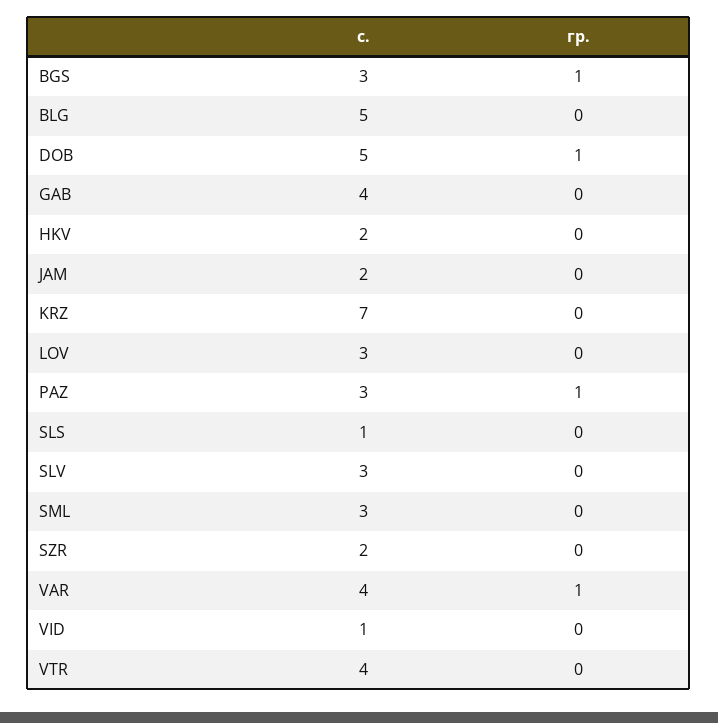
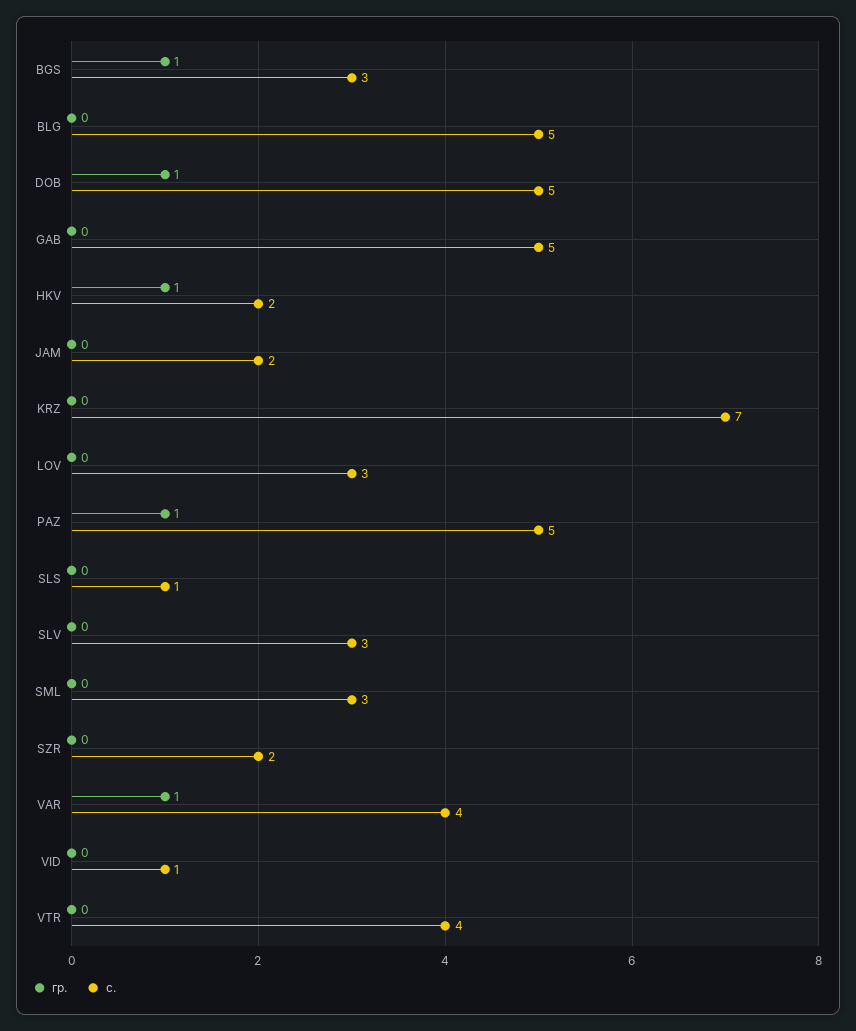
  {
    "с.": {
      "BGS": 3,
      "BLG": 5,
      "DOB": 5,
-     "GAB": 4,
+     "GAB": 5,
      "HKV": 2,
      "JAM": 2,
      "KRZ": 7,
      "LOV": 3,
-     "PAZ": 3,
+     "PAZ": 5,
      "SLS": 1,
      "SLV": 3,
      "SML": 3,
      "SZR": 2,
      "VAR": 4,
      "VID": 1,
      "VTR": 4
    },
    "гр.": {
      "BGS": 1,
      "BLG": 0,
      "DOB": 1,
      "GAB": 0,
-     "HKV": 0,
+     "HKV": 1,
      "JAM": 0,
      "KRZ": 0,
      "LOV": 0,
      "PAZ": 1,
      "SLS": 0,
      "SLV": 0,
      "SML": 0,
      "SZR": 0,
      "VAR": 1,
      "VID": 0,
      "VTR": 0
    }
  }

